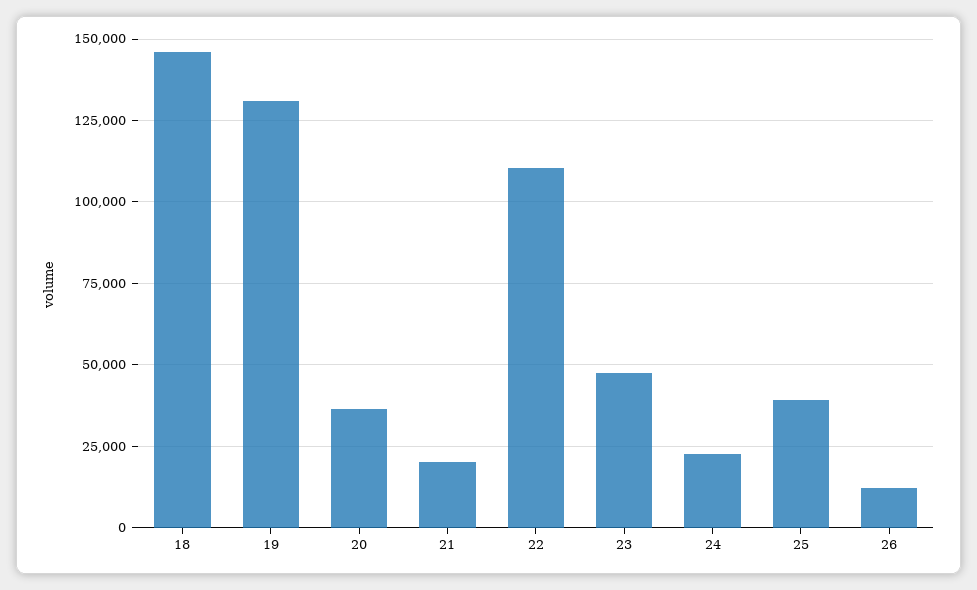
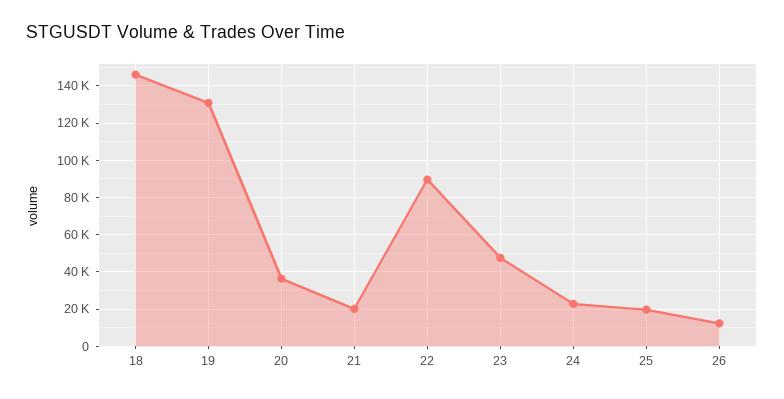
  {
    "18": 145000,
    "19": 130000,
    "20": 37500,
    "21": 20000,
-   "22": 110000,
+   "22": 90000,
    "23": 47500,
    "24": 22500,
-   "25": 40000,
+   "25": 20000,
    "26": 12500
  }

